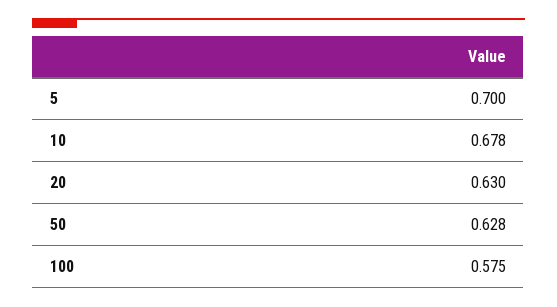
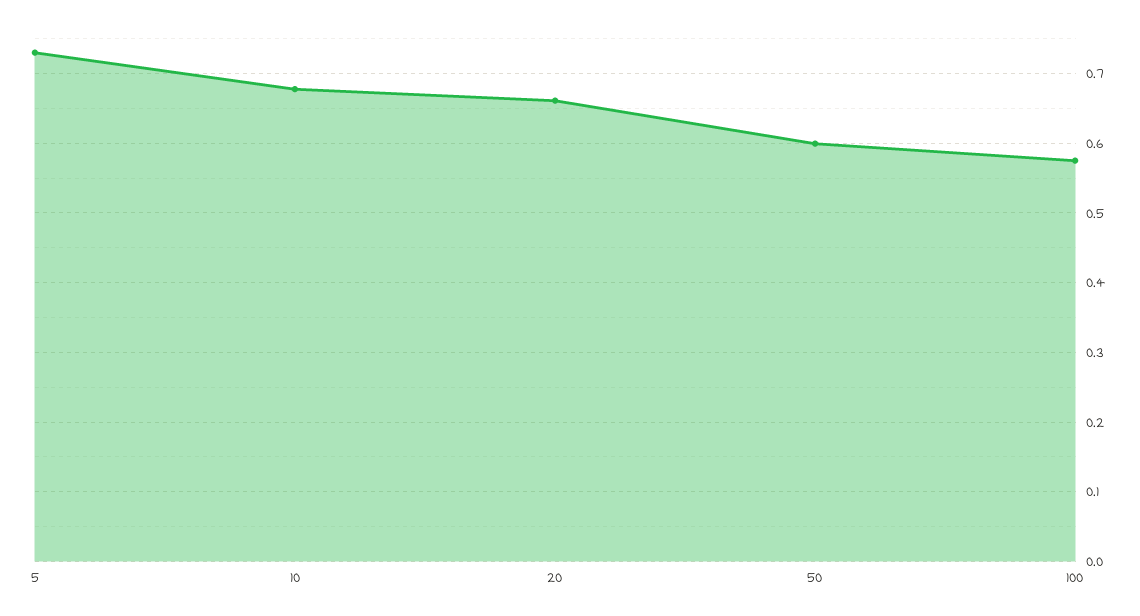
  {
-   "5": 0.7,
+   "5": 0.73,
    "10": 0.678,
-   "20": 0.63,
+   "20": 0.66,
-   "50": 0.628,
+   "50": 0.6,
    "100": 0.575
  }

